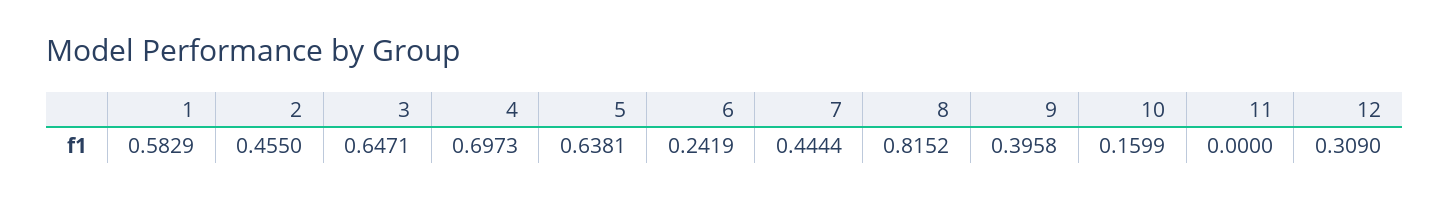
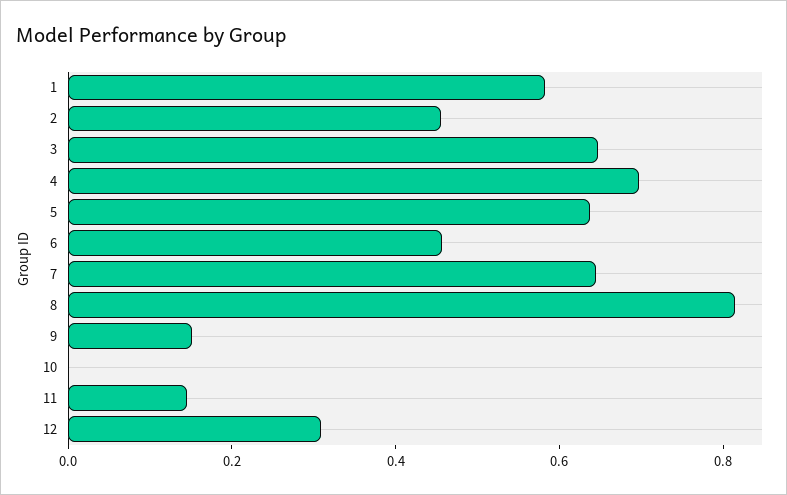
  {
    "1": 0.5829,
    "2": 0.455,
    "3": 0.6471,
    "4": 0.6973,
    "5": 0.6381,
-   "6": 0.2419,
+   "6": 0.45,
-   "7": 0.4444,
+   "7": 0.65,
    "8": 0.8152,
-   "9": 0.3958,
+   "9": 0.15,
-   "10": 0.1599,
+   "10": 0,
-   "11": 0,
+   "11": 0.15,
    "12": 0.309
  }

